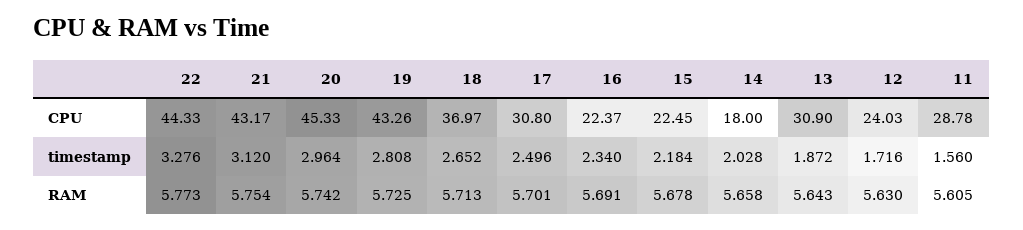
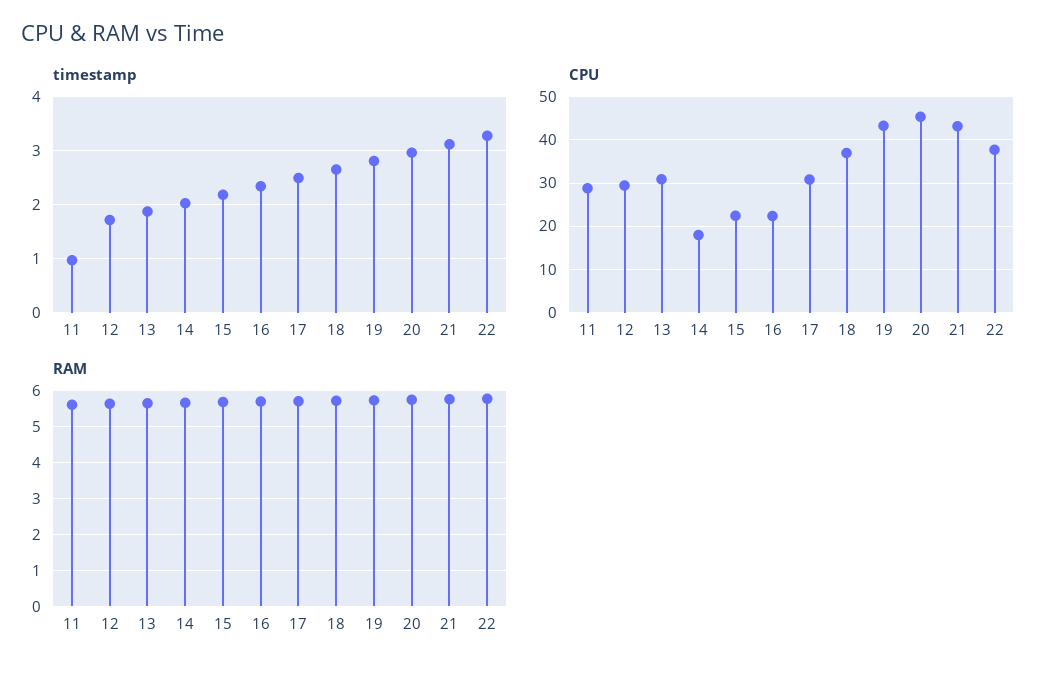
  {
    "CPU": {
-     "22": 44.33,
+     "22": 38,
      "21": 43.17,
      "20": 45.33,
      "19": 43.26,
      "18": 36.97,
      "17": 30.8,
      "16": 22.37,
      "15": 22.45,
      "14": 18,
      "13": 30.9,
-     "12": 24.03,
+     "12": 30,
      "11": 28.78
    },
    "timestamp": {
      "22": 3.276,
      "21": 3.12,
      "20": 2.964,
      "19": 2.808,
      "18": 2.652,
      "17": 2.496,
      "16": 2.34,
      "15": 2.184,
      "14": 2.028,
      "13": 1.872,
      "12": 1.716,
-     "11": 1.56
+     "11": 1
    },
    "RAM": {
      "22": 5.773,
      "21": 5.754,
      "20": 5.742,
      "19": 5.725,
      "18": 5.713,
      "17": 5.701,
      "16": 5.691,
      "15": 5.678,
      "14": 5.658,
      "13": 5.643,
      "12": 5.63,
      "11": 5.605
    }
  }

